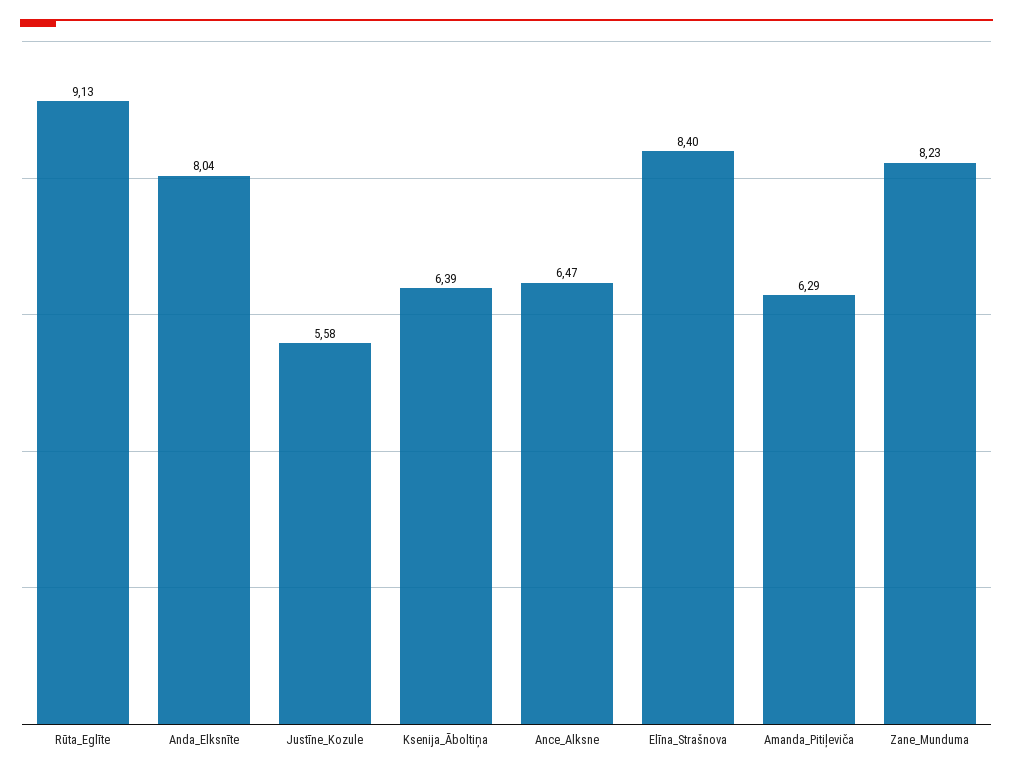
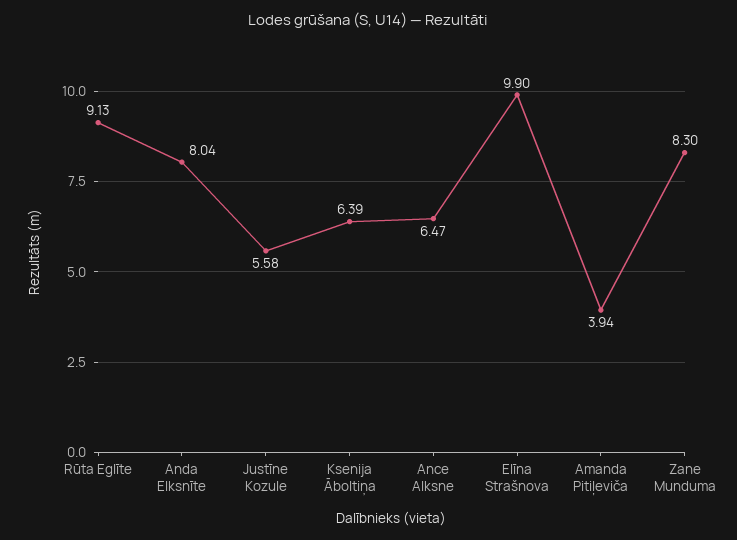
  {
    "Rūta_Eglīte": 9.13,
    "Anda_Elksnīte": 8.04,
    "Justīne_Kozule": 5.58,
    "Ksenija_Āboltiņa": 6.39,
    "Ance_Alksne": 6.47,
-   "Elīna_Strašnova": 8.4,
+   "Elīna_Strašnova": 9.9,
-   "Amanda_Pitiļeviča": 6.29,
+   "Amanda_Pitiļeviča": 3.94,
-   "Zane_Munduma": 8.23
+   "Zane_Munduma": 8.3
  }

